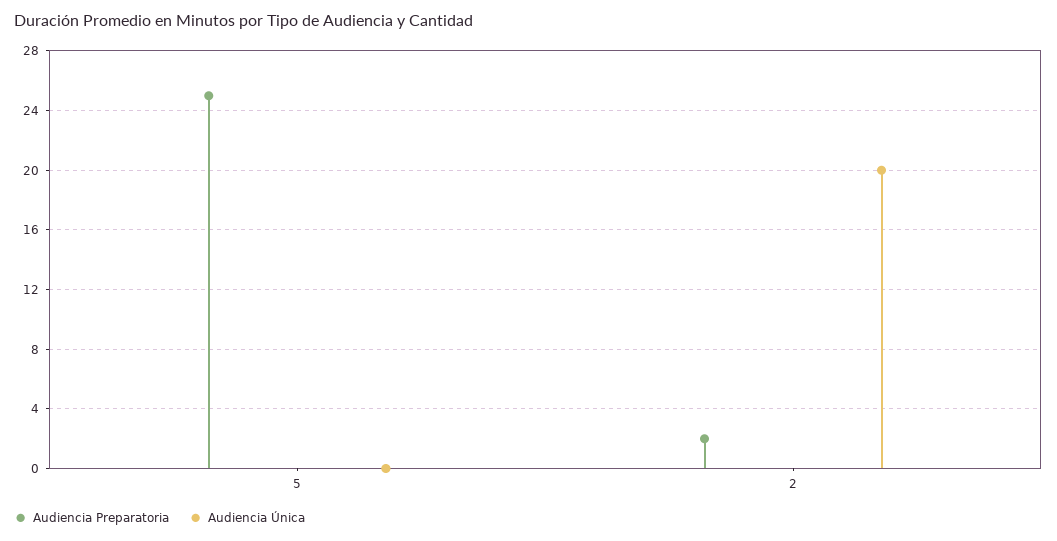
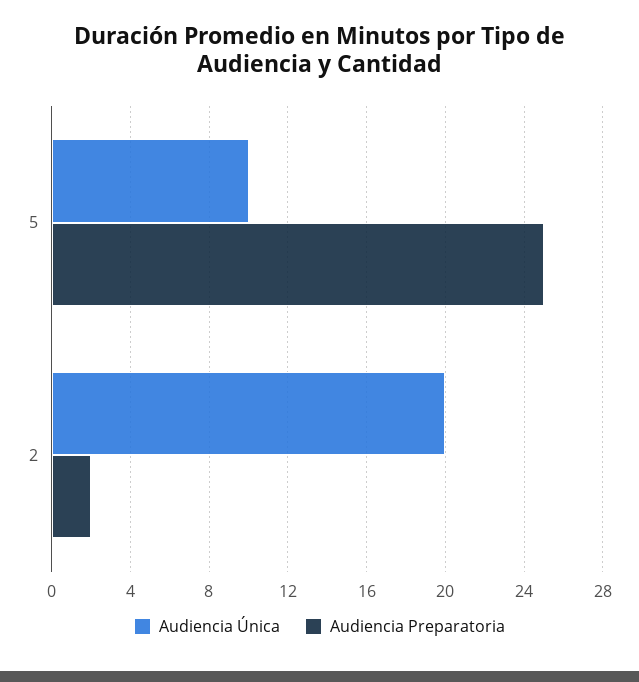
  {
    "Audiencia Preparatoria": {
      "5": 25,
      "2": 2
    },
    "Audiencia Única": {
-     "5": 0,
+     "5": 10,
      "2": 20
    }
  }

